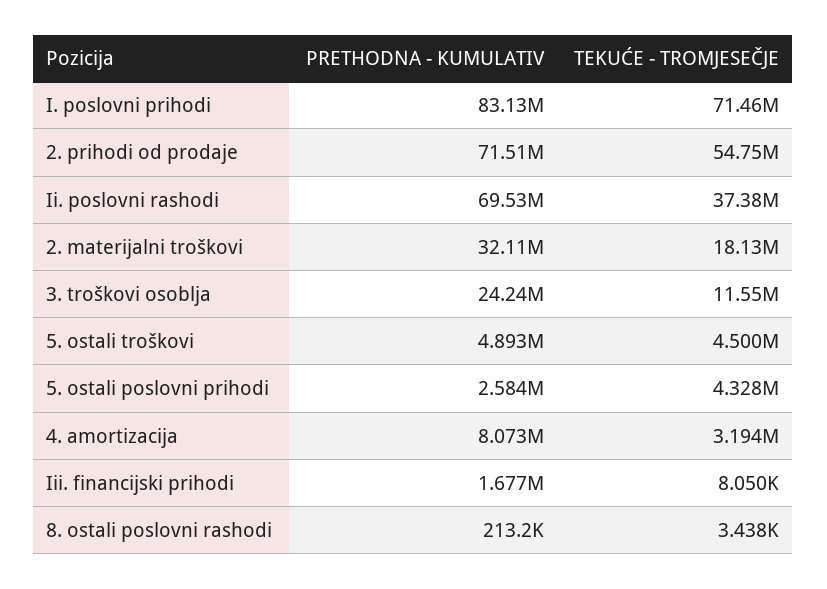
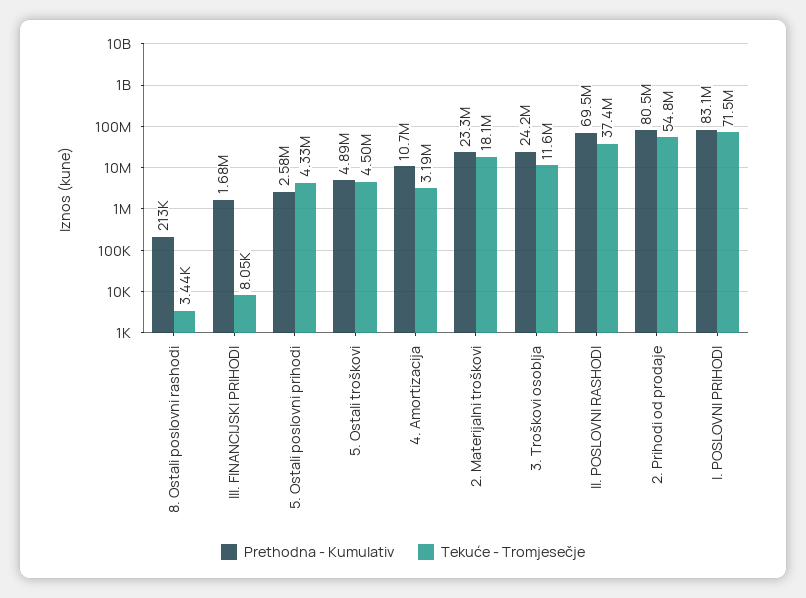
  {
    "PRETHODNA - KUMULATIV": {
      "I. poslovni prihodi": 83130000,
-     "2. prihodi od prodaje": 71510000,
+     "2. prihodi od prodaje": 80500000,
      "Ii. poslovni rashodi": 69530000,
-     "2. materijalni troškovi": 32110000,
+     "2. materijalni troškovi": 23300000,
      "3. troškovi osoblja": 24240000,
      "5. ostali troškovi": 4893000,
      "5. ostali poslovni prihodi": 2584000,
-     "4. amortizacija": 8073000,
+     "4. amortizacija": 10700000,
      "Iii. financijski prihodi": 1677000,
      "8. ostali poslovni rashodi": 213200
    },
    "TEKUĆE - TROMJESEČJE": {
      "I. poslovni prihodi": 71460000,
      "2. prihodi od prodaje": 54750000,
      "Ii. poslovni rashodi": 37380000,
      "2. materijalni troškovi": 18130000,
      "3. troškovi osoblja": 11550000,
      "5. ostali troškovi": 4500000,
      "5. ostali poslovni prihodi": 4328000,
      "4. amortizacija": 3194000,
      "Iii. financijski prihodi": 8050,
      "8. ostali poslovni rashodi": 3438
    }
  }

